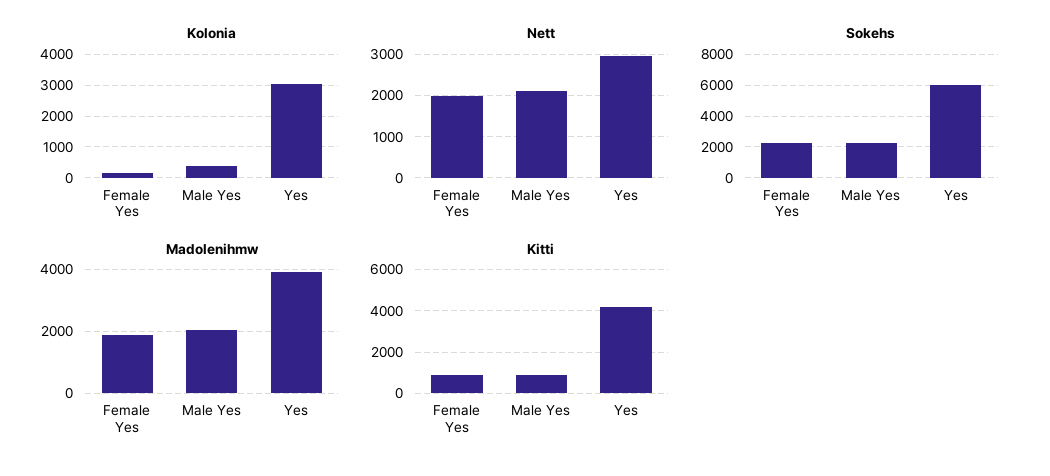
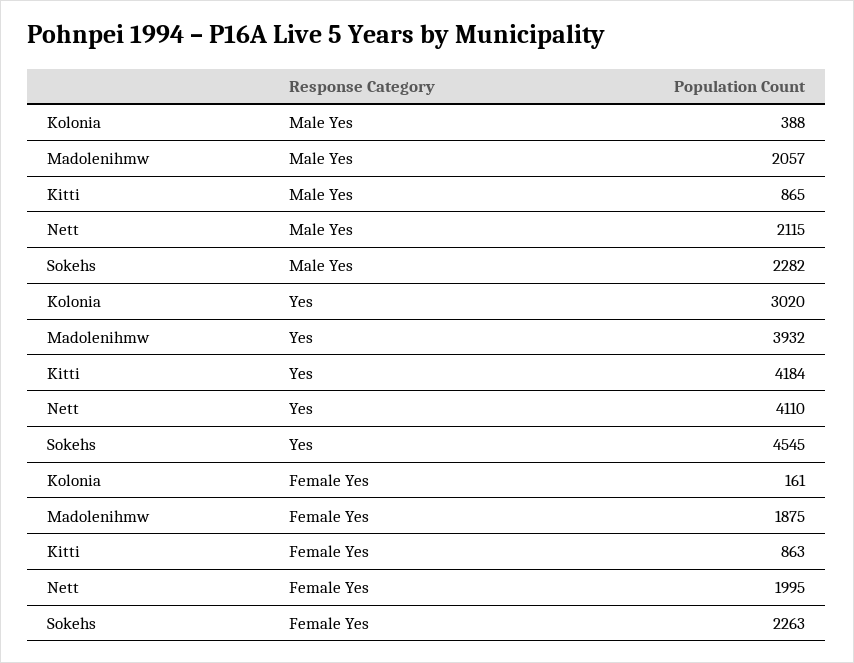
  {
    "Kolonia": {
      "Female Yes": 161,
      "Male Yes": 388,
      "Yes": 3020
    },
    "Nett": {
      "Female Yes": 1995,
      "Male Yes": 2115,
-     "Yes": 3000
+     "Yes": 4110
    },
    "Sokehs": {
      "Female Yes": 2263,
      "Male Yes": 2282,
-     "Yes": 6000
+     "Yes": 4545
    },
    "Madolenihmw": {
      "Female Yes": 1875,
      "Male Yes": 2057,
      "Yes": 3932
    },
    "Kitti": {
      "Female Yes": 863,
      "Male Yes": 865,
      "Yes": 4184
    }
  }

